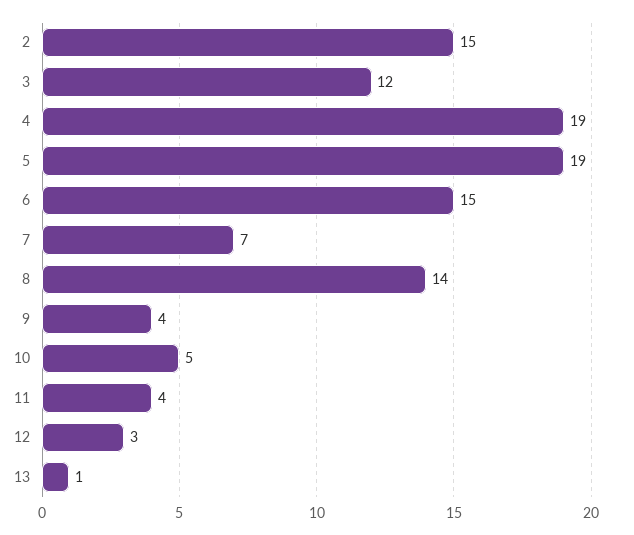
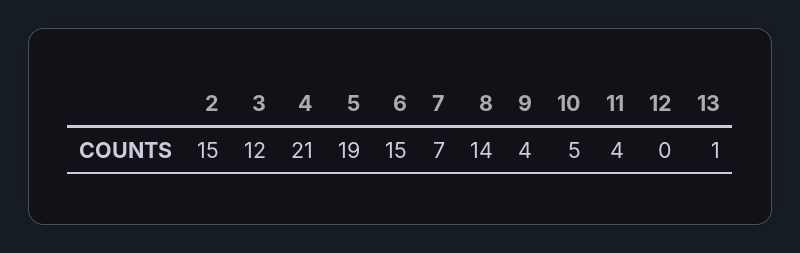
  {
    "2": 15,
    "3": 12,
-   "4": 19,
+   "4": 21,
    "5": 19,
    "6": 15,
    "7": 7,
    "8": 14,
    "9": 4,
    "10": 5,
    "11": 4,
-   "12": 3,
+   "12": 0,
    "13": 1
  }

